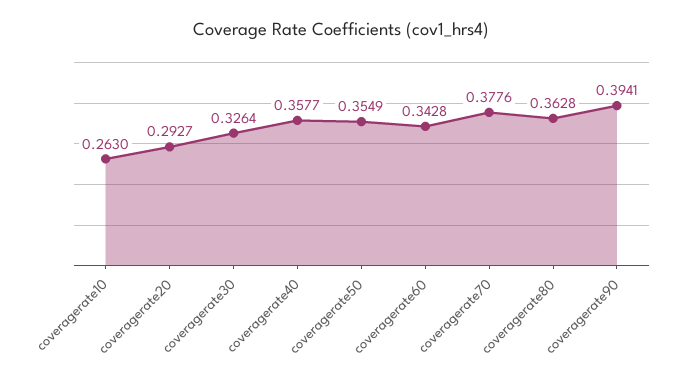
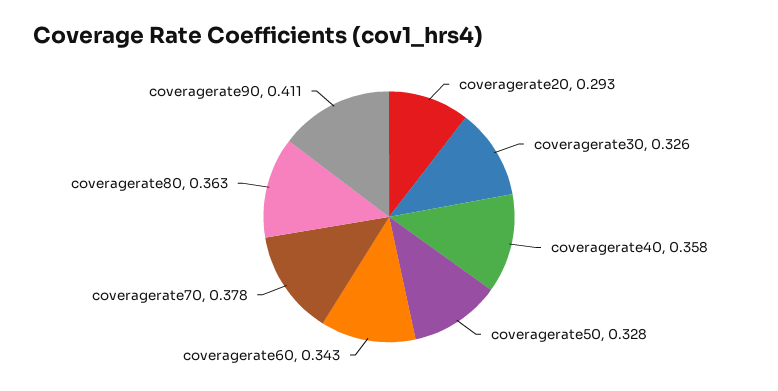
  {
-   "coveragerate10": 0.263,
    "coveragerate20": 0.2927,
    "coveragerate30": 0.3264,
    "coveragerate40": 0.3577,
-   "coveragerate50": 0.3549,
+   "coveragerate50": 0.328,
    "coveragerate60": 0.3428,
    "coveragerate70": 0.3776,
    "coveragerate80": 0.3628,
-   "coveragerate90": 0.3941
+   "coveragerate90": 0.411
  }

